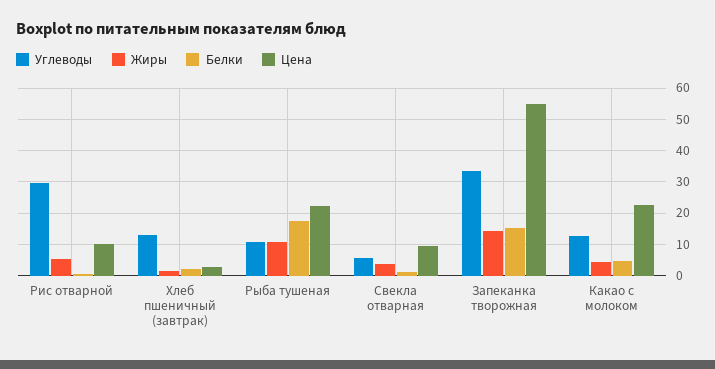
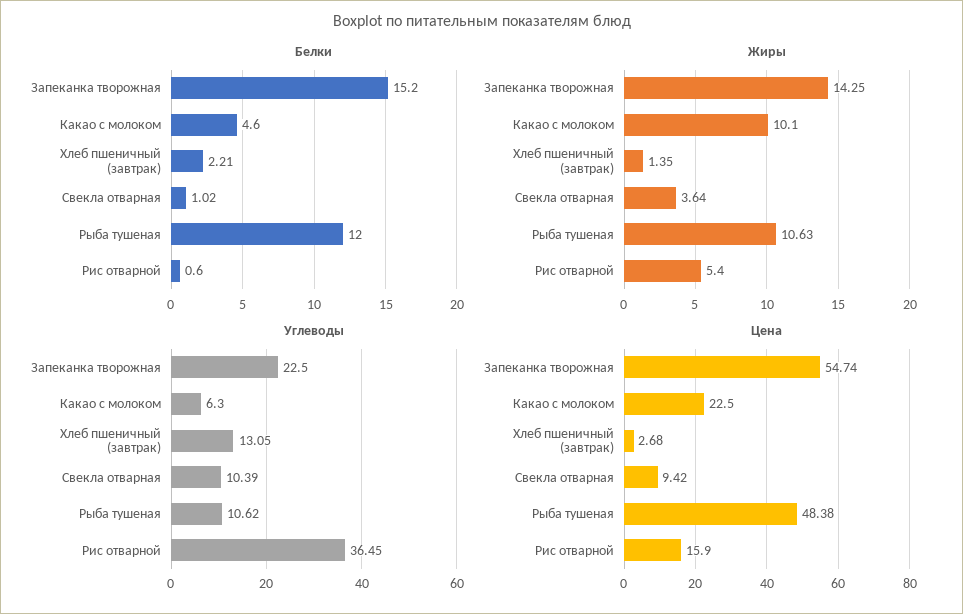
  {
    "Углеводы": {
-     "Рис отварной": 30,
+     "Рис отварной": 36.45,
      "Хлеб пшеничный (завтрак)": 13.05,
      "Рыба тушеная": 10.62,
-     "Свекла отварная": 6,
+     "Свекла отварная": 10.39,
-     "Запеканка творожная": 34,
+     "Запеканка творожная": 22.5,
-     "Какао с молоком": 12
+     "Какао с молоком": 6.3
    },
    "Жиры": {
      "Рис отварной": 5.4,
      "Хлеб пшеничный (завтрак)": 1.35,
      "Рыба тушеная": 10.63,
      "Свекла отварная": 3.64,
      "Запеканка творожная": 14.25,
-     "Какао с молоком": 4
+     "Какао с молоком": 10.1
    },
    "Белки": {
      "Рис отварной": 0.6,
      "Хлеб пшеничный (завтрак)": 2.21,
-     "Рыба тушеная": 18,
+     "Рыба тушеная": 12,
      "Свекла отварная": 1.02,
      "Запеканка творожная": 15.2,
      "Какао с молоком": 4.6
    },
    "Цена": {
-     "Рис отварной": 10,
+     "Рис отварной": 15.9,
      "Хлеб пшеничный (завтрак)": 2.68,
-     "Рыба тушеная": 22,
+     "Рыба тушеная": 48.38,
      "Свекла отварная": 9.42,
      "Запеканка творожная": 54.74,
      "Какао с молоком": 22.5
    }
  }

